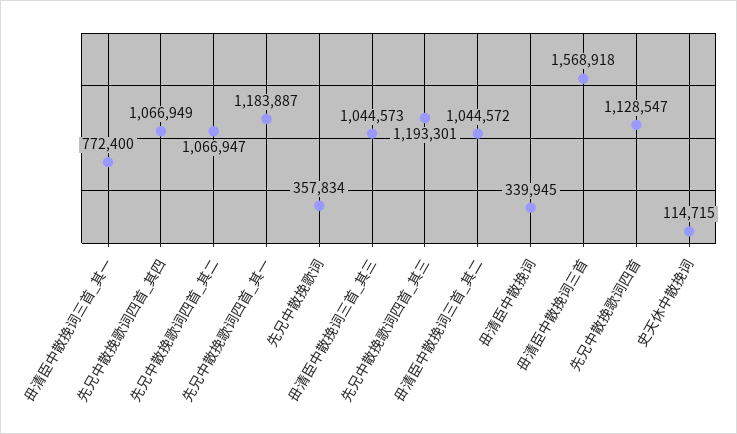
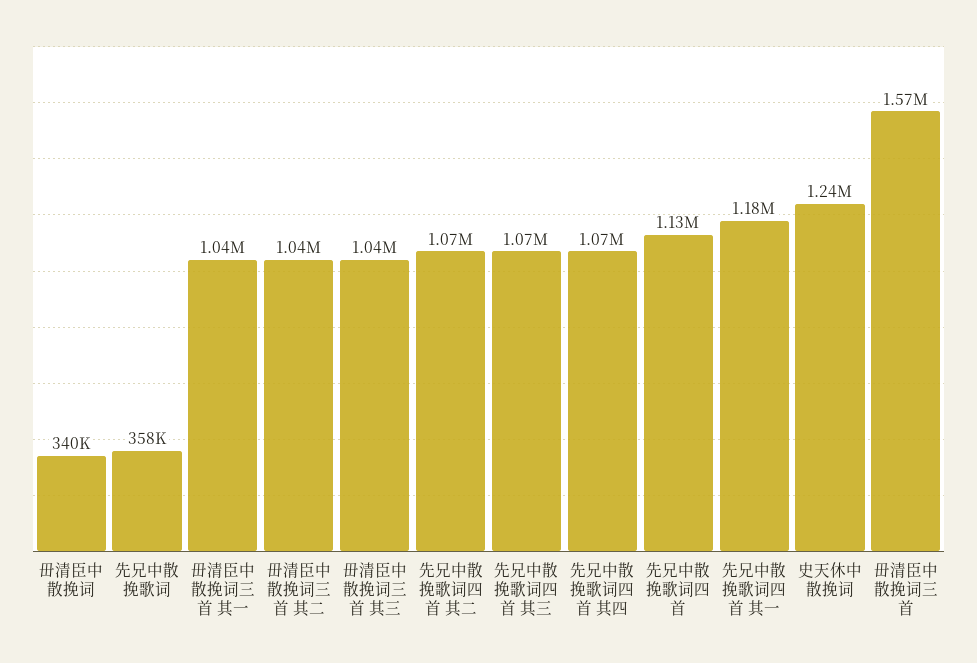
  {
-   "毌清臣中散挽词三首_其一": 772400,
+   "毌清臣中散挽词三首_其一": 1040000,
    "先兄中散挽歌词四首_其四": 1066949,
    "先兄中散挽歌词四首_其二": 1066947,
    "先兄中散挽歌词四首_其一": 1183887,
    "先兄中散挽歌词": 357834,
    "毌清臣中散挽词三首_其三": 1044573,
-   "先兄中散挽歌词四首_其三": 1193301,
+   "先兄中散挽歌词四首_其三": 1070000,
    "毌清臣中散挽词三首_其二": 1044572,
    "毌清臣中散挽词": 339945,
    "毌清臣中散挽词三首": 1568918,
    "先兄中散挽歌词四首": 1128547,
-   "史天休中散挽词": 114715
+   "史天休中散挽词": 1240000
  }

